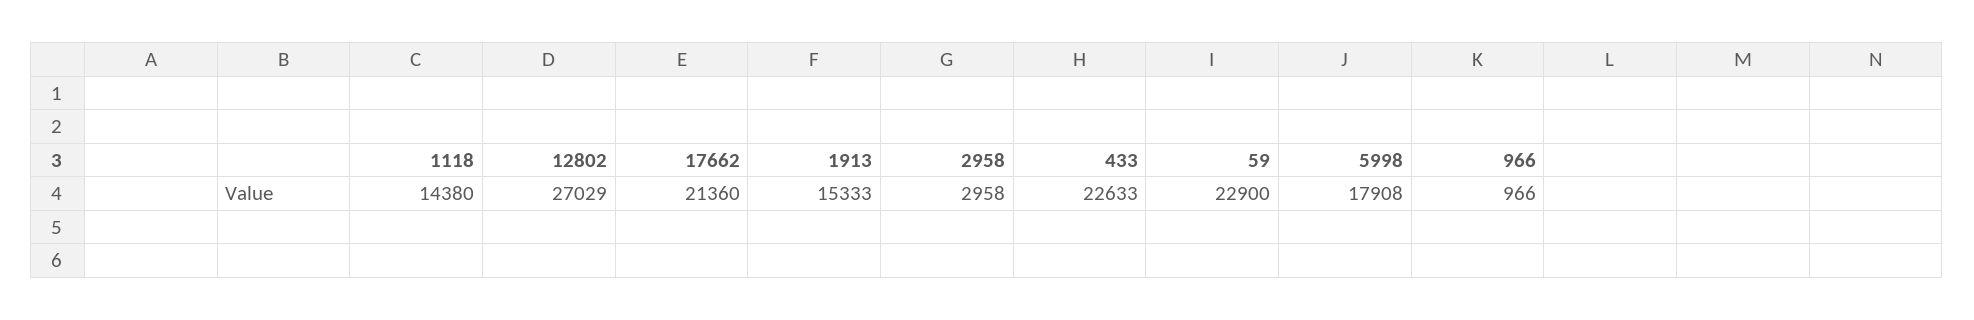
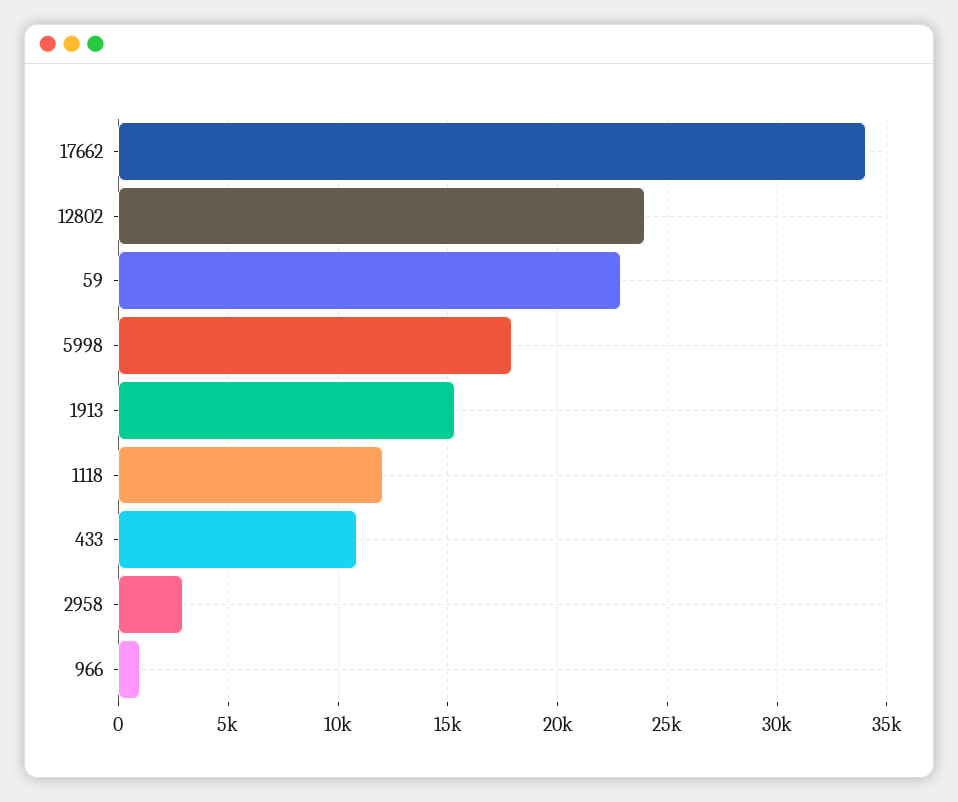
  {
-   "1118": 14380,
+   "1118": 12000,
-   "12802": 27029,
+   "12802": 24000,
-   "17662": 21360,
+   "17662": 34000,
    "1913": 15333,
    "2958": 2958,
-   "433": 22633,
+   "433": 11000,
    "59": 22900,
    "5998": 17908,
    "966": 966
  }

